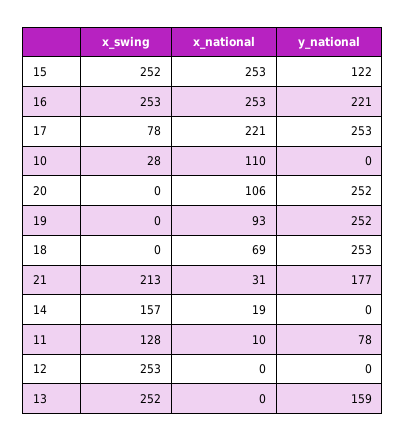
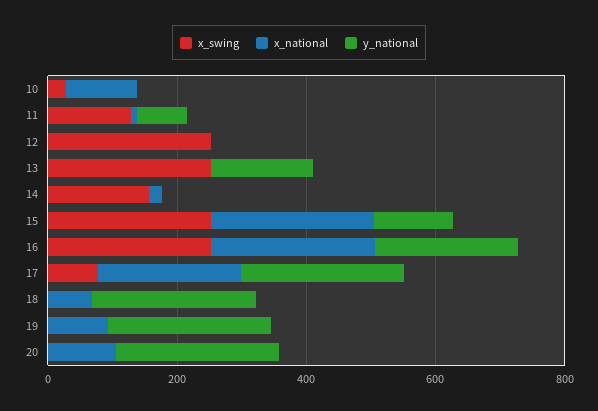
  {
    "x_swing": {
      "15": 252,
      "16": 253,
      "17": 78,
      "10": 28,
      "20": 0,
      "19": 0,
      "18": 0,
-     "21": 213,
      "14": 157,
      "11": 128,
      "12": 253,
      "13": 252
    },
    "x_national": {
      "15": 253,
      "16": 253,
      "17": 221,
      "10": 110,
      "20": 106,
      "19": 93,
      "18": 69,
-     "21": 31,
      "14": 19,
      "11": 10,
      "12": 0,
      "13": 0
    },
    "y_national": {
      "15": 122,
      "16": 221,
      "17": 253,
      "10": 0,
      "20": 252,
      "19": 252,
      "18": 253,
-     "21": 177,
      "14": 0,
      "11": 78,
      "12": 0,
      "13": 159
    }
  }

